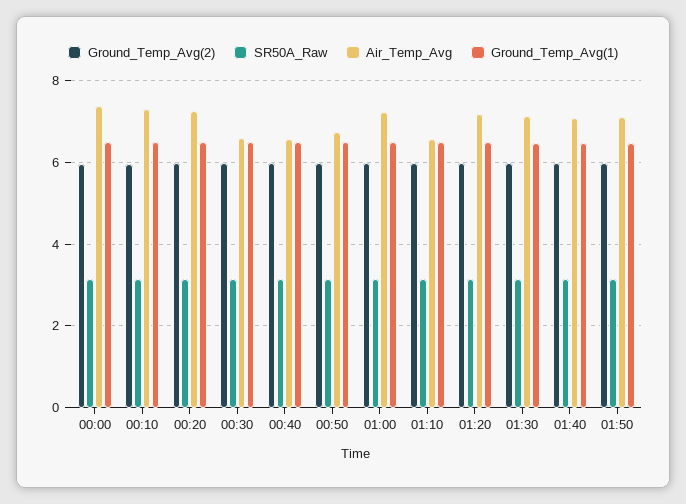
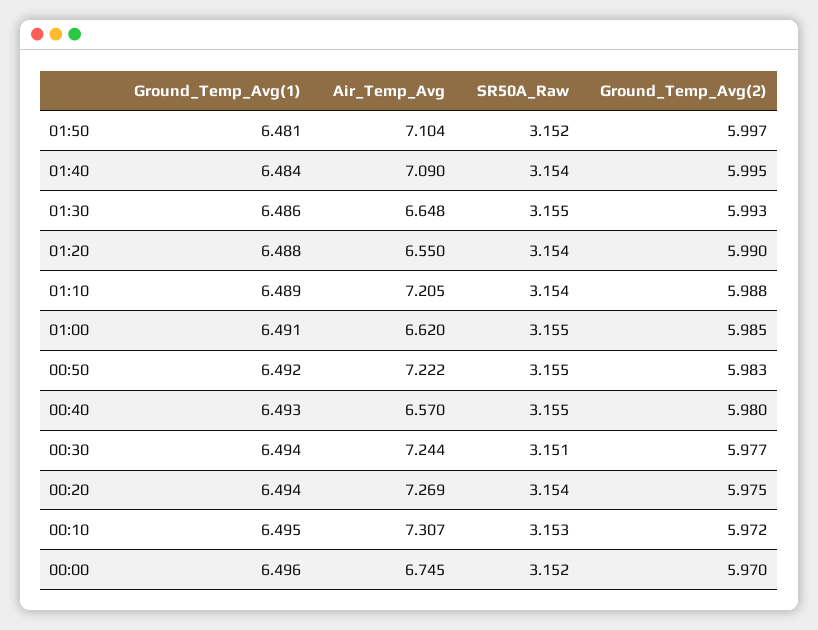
  {
    "Ground_Temp_Avg(2)": {
      "00:00": 5.97,
      "00:10": 5.972,
      "00:20": 5.975,
      "00:30": 5.977,
      "00:40": 5.98,
      "00:50": 5.983,
      "01:00": 5.985,
      "01:10": 5.988,
      "01:20": 5.99,
      "01:30": 5.993,
      "01:40": 5.995,
      "01:50": 5.997
    },
    "SR50A_Raw": {
      "00:00": 3.152,
      "00:10": 3.153,
      "00:20": 3.154,
      "00:30": 3.151,
      "00:40": 3.155,
      "00:50": 3.155,
      "01:00": 3.155,
      "01:10": 3.154,
      "01:20": 3.154,
      "01:30": 3.155,
      "01:40": 3.154,
      "01:50": 3.152
    },
    "Air_Temp_Avg": {
-     "00:00": 7.4,
+     "00:00": 6.745,
      "00:10": 7.307,
      "00:20": 7.269,
-     "00:30": 6.6,
+     "00:30": 7.244,
      "00:40": 6.57,
-     "00:50": 6.8,
+     "00:50": 7.222,
-     "01:00": 7.2,
+     "01:00": 6.62,
-     "01:10": 6.6,
+     "01:10": 7.205,
-     "01:20": 7.2,
+     "01:20": 6.55,
-     "01:30": 7.2,
+     "01:30": 6.648,
      "01:40": 7.09,
      "01:50": 7.104
    },
    "Ground_Temp_Avg(1)": {
      "00:00": 6.496,
      "00:10": 6.495,
      "00:20": 6.494,
      "00:30": 6.494,
      "00:40": 6.493,
      "00:50": 6.492,
      "01:00": 6.491,
      "01:10": 6.489,
      "01:20": 6.488,
      "01:30": 6.486,
      "01:40": 6.484,
      "01:50": 6.481
    }
  }

